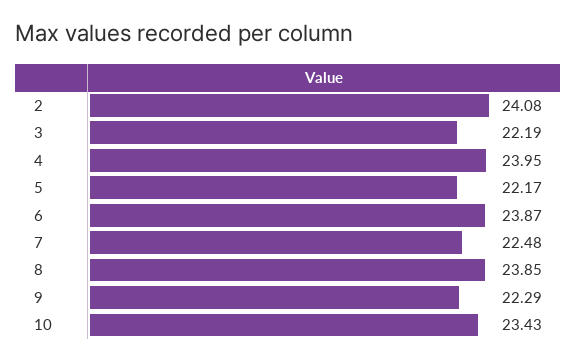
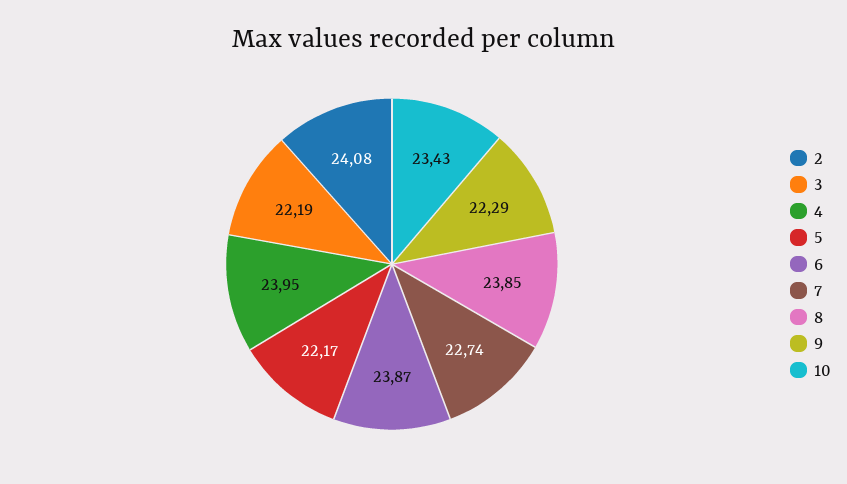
  {
    "2": 24.08,
    "3": 22.19,
    "4": 23.95,
    "5": 22.17,
    "6": 23.87,
-   "7": 22.48,
+   "7": 22.74,
    "8": 23.85,
    "9": 22.29,
    "10": 23.43
  }

